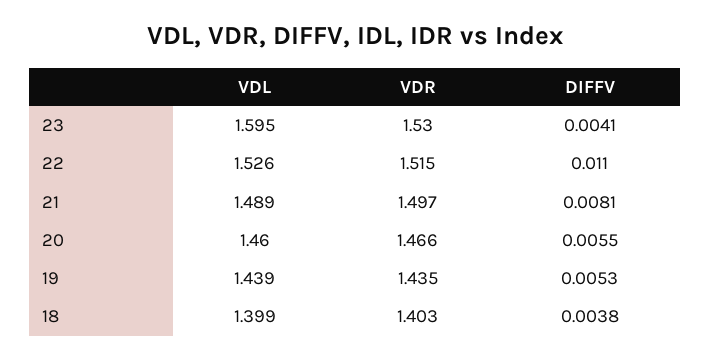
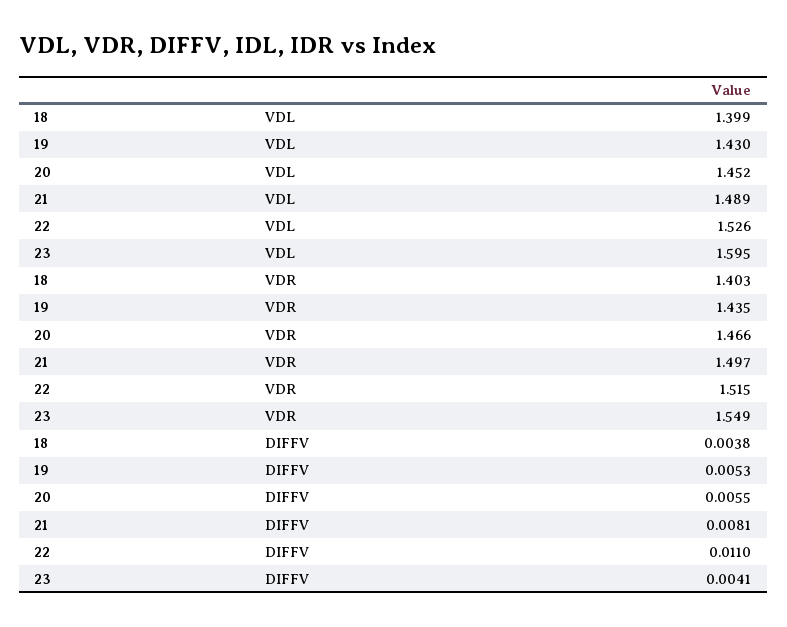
  {
    "VDL": {
      "23": 1.595,
      "22": 1.526,
      "21": 1.489,
-     "20": 1.46,
+     "20": 1.452,
-     "19": 1.439,
+     "19": 1.43,
      "18": 1.399
    },
    "VDR": {
-     "23": 1.53,
+     "23": 1.549,
      "22": 1.515,
      "21": 1.497,
      "20": 1.466,
      "19": 1.435,
      "18": 1.403
    },
    "DIFFV": {
      "23": 0.0041,
      "22": 0.011,
      "21": 0.0081,
      "20": 0.0055,
      "19": 0.0053,
      "18": 0.0038
    }
  }

